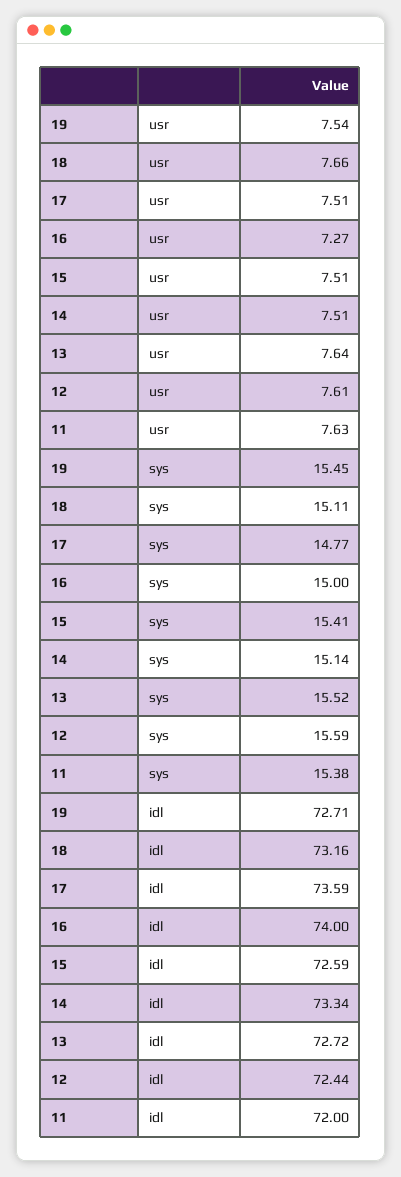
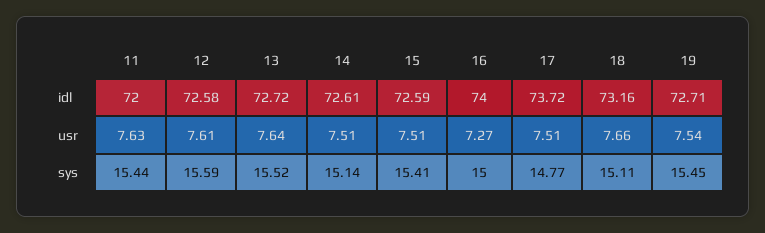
  {
    "19": {
      "usr": 7.54,
      "sys": 15.45,
      "idl": 72.71
    },
    "18": {
      "usr": 7.66,
      "sys": 15.11,
      "idl": 73.16
    },
    "17": {
      "usr": 7.51,
      "sys": 14.77,
-     "idl": 73.59
+     "idl": 73.72
    },
    "16": {
      "usr": 7.27,
      "sys": 15,
      "idl": 74
    },
    "15": {
      "usr": 7.51,
      "sys": 15.41,
      "idl": 72.59
    },
    "14": {
      "usr": 7.51,
      "sys": 15.14,
-     "idl": 73.34
+     "idl": 72.61
    },
    "13": {
      "usr": 7.64,
      "sys": 15.52,
      "idl": 72.72
    },
    "12": {
      "usr": 7.61,
      "sys": 15.59,
-     "idl": 72.44
+     "idl": 72.58
    },
    "11": {
      "usr": 7.63,
-     "sys": 15.38,
+     "sys": 15.44,
      "idl": 72
    }
  }

